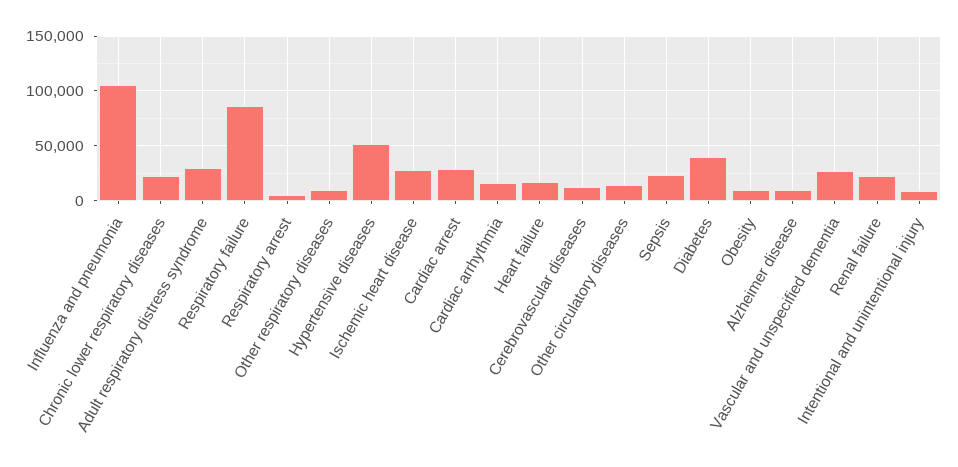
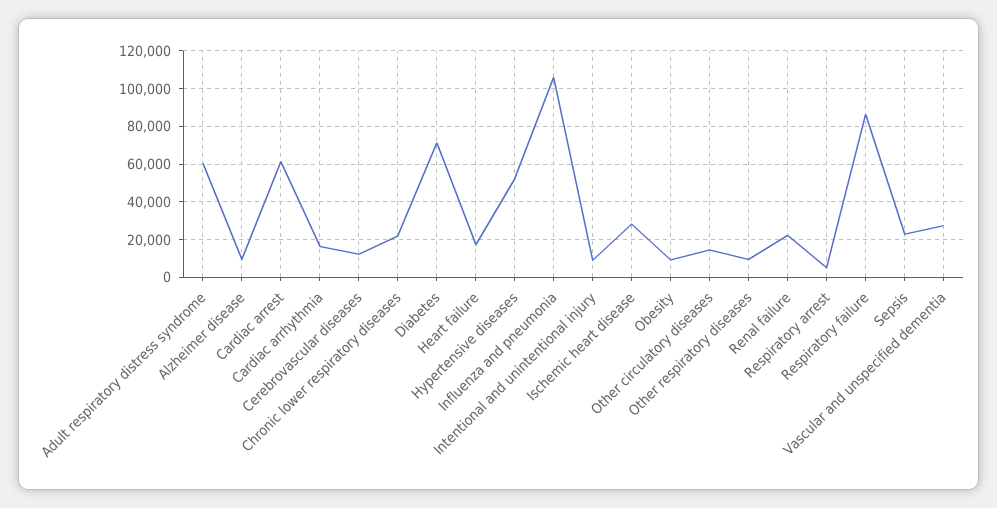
  {
    "Influenza and pneumonia": 105000,
    "Chronic lower respiratory diseases": 20000,
-   "Adult respiratory distress syndrome": 30000,
+   "Adult respiratory distress syndrome": 60000,
    "Respiratory failure": 85000,
    "Respiratory arrest": 5000,
    "Other respiratory diseases": 10000,
    "Hypertensive diseases": 50000,
    "Ischemic heart disease": 30000,
-   "Cardiac arrest": 30000,
+   "Cardiac arrest": 60000,
    "Cardiac arrhythmia": 15000,
    "Heart failure": 15000,
    "Cerebrovascular diseases": 10000,
    "Other circulatory diseases": 15000,
    "Sepsis": 25000,
-   "Diabetes": 40000,
+   "Diabetes": 70000,
    "Obesity": 10000,
    "Alzheimer disease": 10000,
    "Vascular and unspecified dementia": 25000,
    "Renal failure": 20000,
    "Intentional and unintentional injury": 10000
  }

